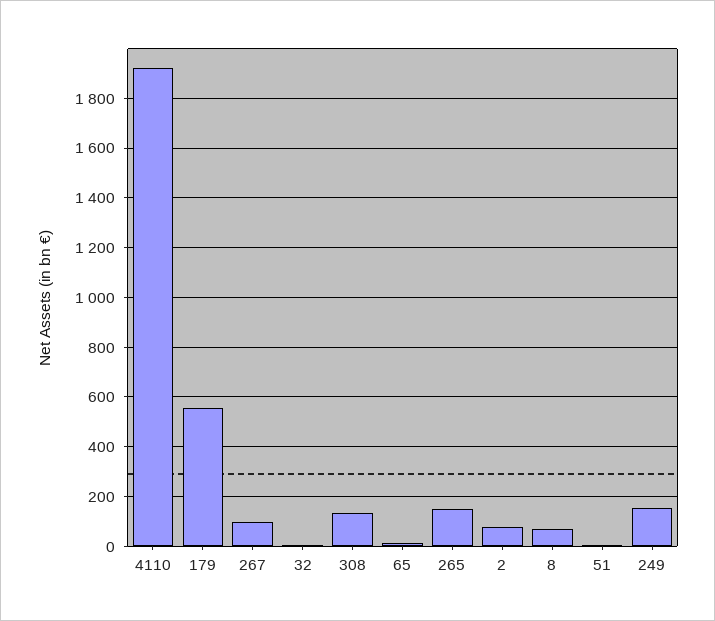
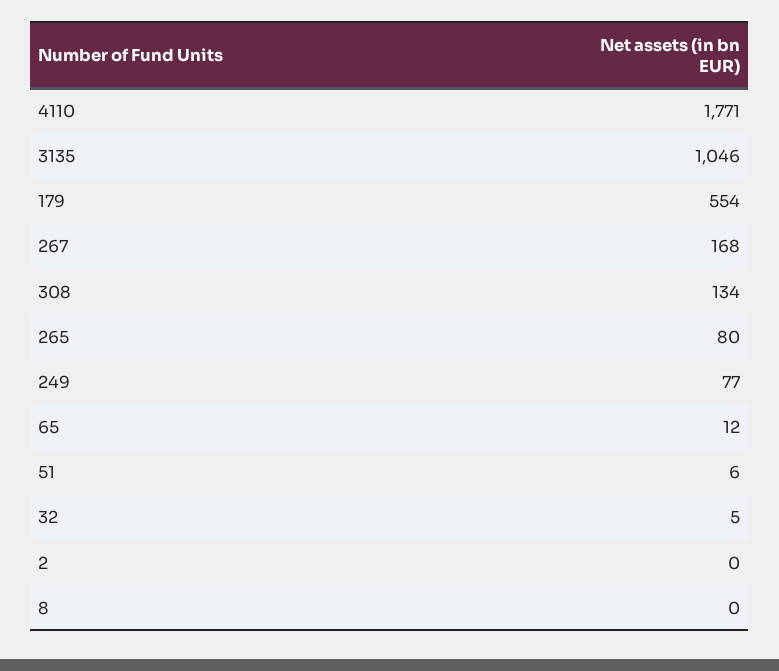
  {
-   "4110": 1925,
+   "4110": 1771,
    "179": 554,
-   "267": 100,
+   "267": 168,
    "32": 5,
    "308": 134,
    "65": 12,
-   "265": 150,
+   "265": 80,
-   "2": 75,
+   "2": 0,
-   "8": 75,
+   "8": 0,
    "51": 6,
-   "249": 150
+   "249": 77,
+   "3135": 1046
  }

